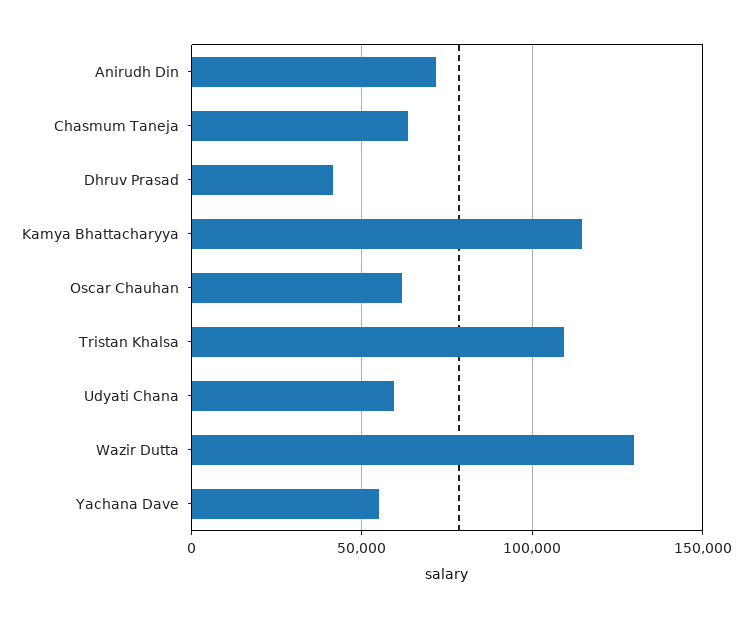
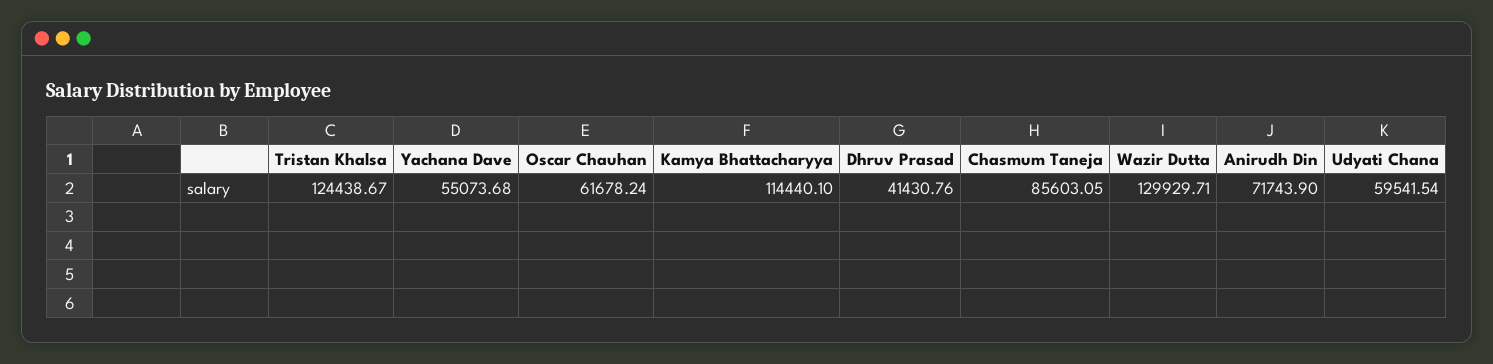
  {
    "Anirudh Din": 71743.9,
-   "Chasmum Taneja": 65000,
+   "Chasmum Taneja": 85603.05,
    "Dhruv Prasad": 41430.76,
    "Kamya Bhattacharyya": 114440.1,
    "Oscar Chauhan": 61678.24,
-   "Tristan Khalsa": 110000,
+   "Tristan Khalsa": 124438.67,
    "Udyati Chana": 59541.54,
    "Wazir Dutta": 129929.71,
    "Yachana Dave": 55073.68
  }

